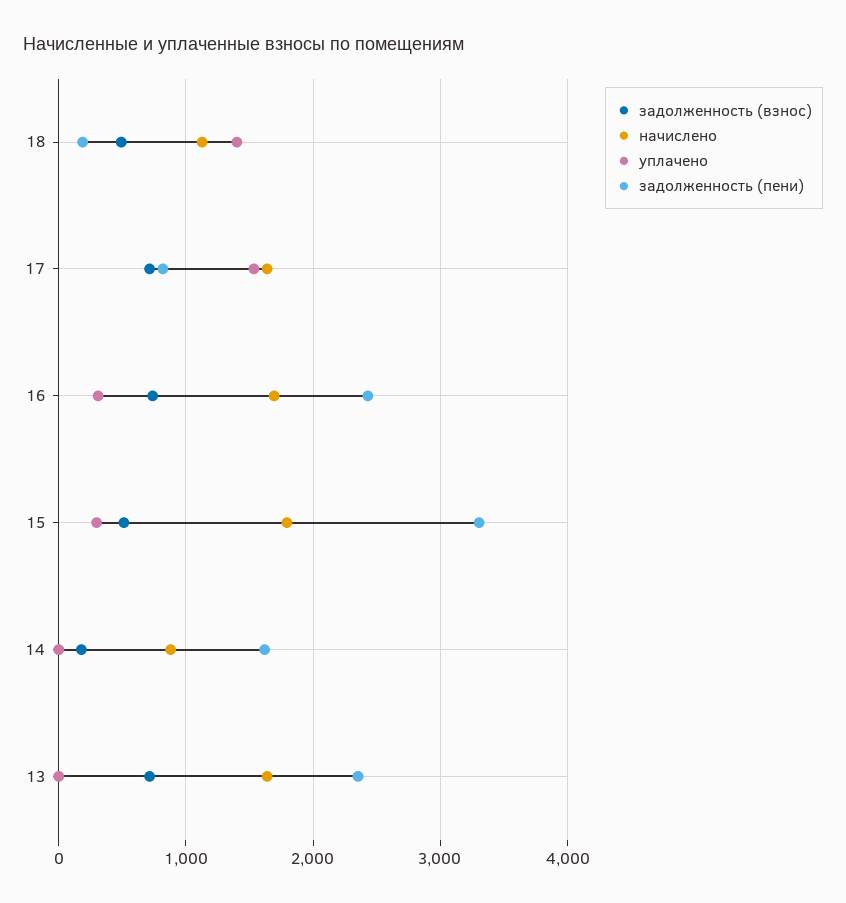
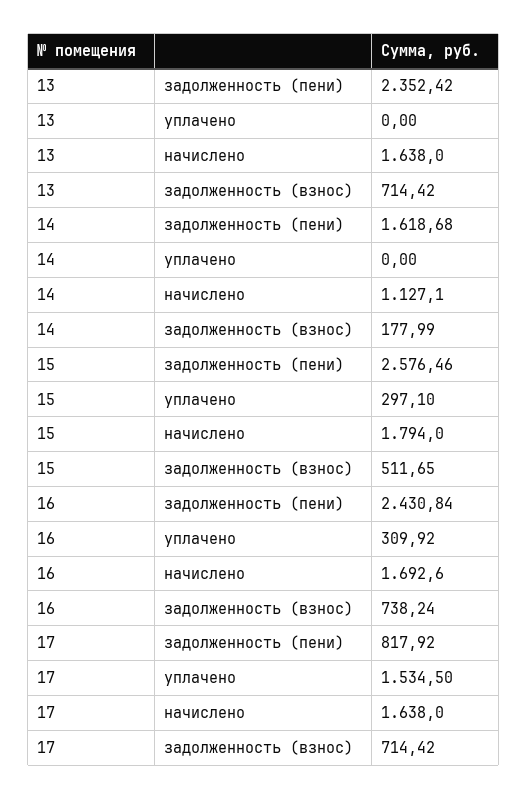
  {
    "задолженность (взнос)": {
-     "18": 500,
      "17": 714.42,
      "16": 738.24,
      "15": 511.65,
      "14": 177.99,
      "13": 714.42
    },
    "начислено": {
-     "18": 1100,
      "17": 1638,
      "16": 1692.6,
      "15": 1794,
-     "14": 900,
+     "14": 1127.1,
      "13": 1638
    },
    "уплачено": {
-     "18": 1400,
      "17": 1534.5,
      "16": 309.92,
      "15": 297.1,
      "14": 0,
      "13": 0
    },
    "задолженность (пени)": {
-     "18": 200,
      "17": 817.92,
      "16": 2430.84,
-     "15": 3300,
+     "15": 2576.46,
      "14": 1618.68,
      "13": 2352.42
    }
  }

